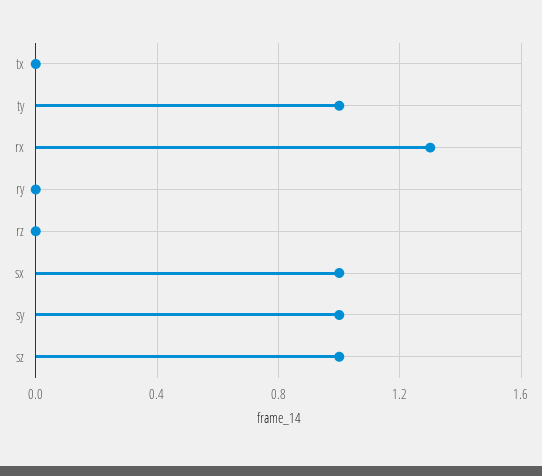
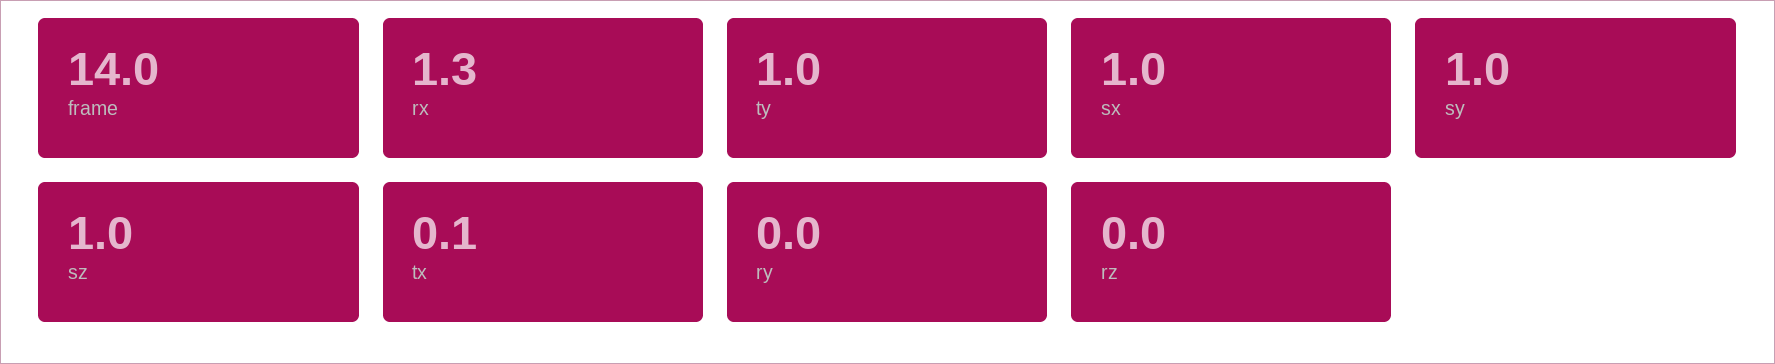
  {
-   "tx": 0,
+   "tx": 0.1,
    "ty": 1,
    "rx": 1.3,
    "ry": 0,
    "rz": 0,
    "sx": 1,
    "sy": 1,
-   "sz": 1
+   "sz": 1,
+   "frame": 14
  }

